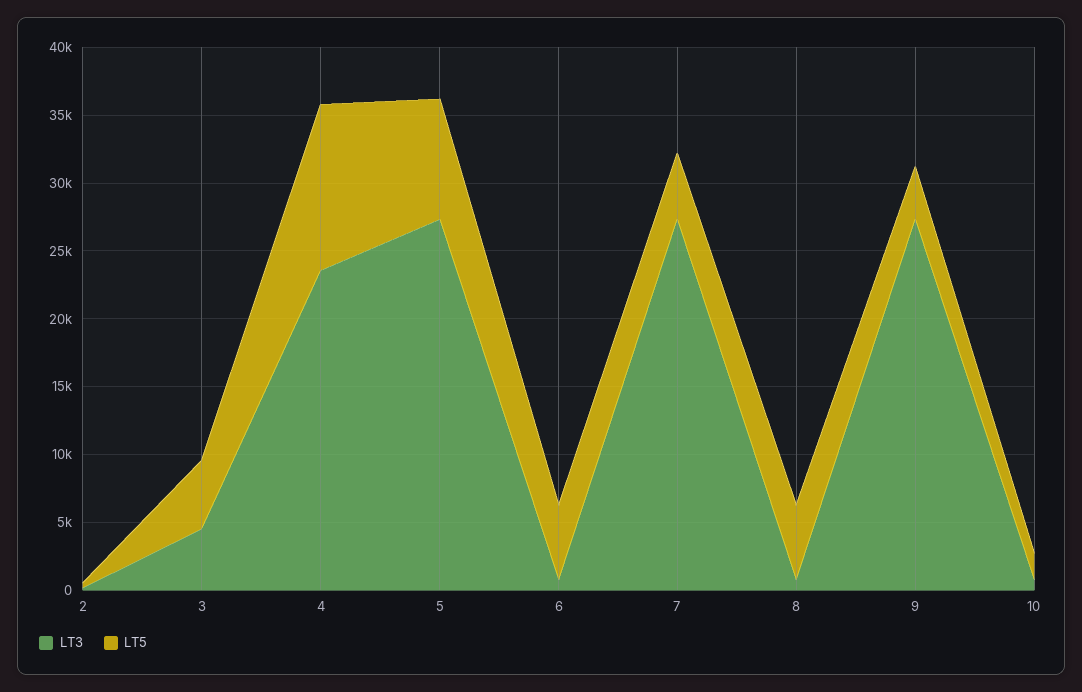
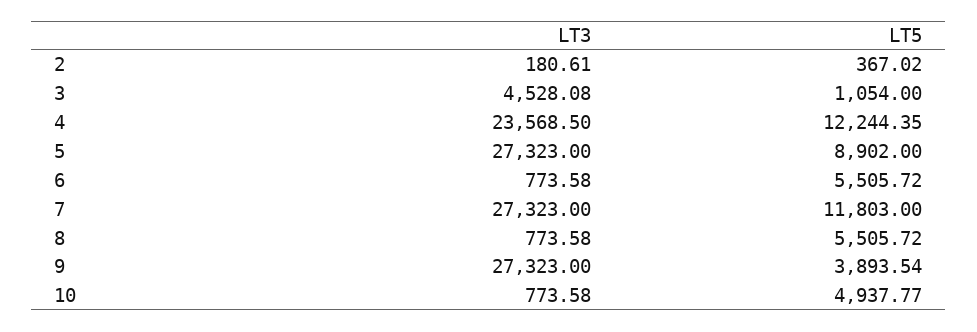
  {
    "LT3": {
      "2": 180.61,
      "3": 4528.08,
      "4": 23568.5,
      "5": 27323,
      "6": 773.58,
      "7": 27323,
      "8": 773.58,
      "9": 27323,
      "10": 773.58
    },
    "LT5": {
      "2": 367.02,
-     "3": 5000,
+     "3": 1054,
      "4": 12244.35,
      "5": 8902,
      "6": 5505.72,
-     "7": 5000,
+     "7": 11803,
      "8": 5505.72,
      "9": 3893.54,
-     "10": 2000
+     "10": 4937.77
    }
  }

